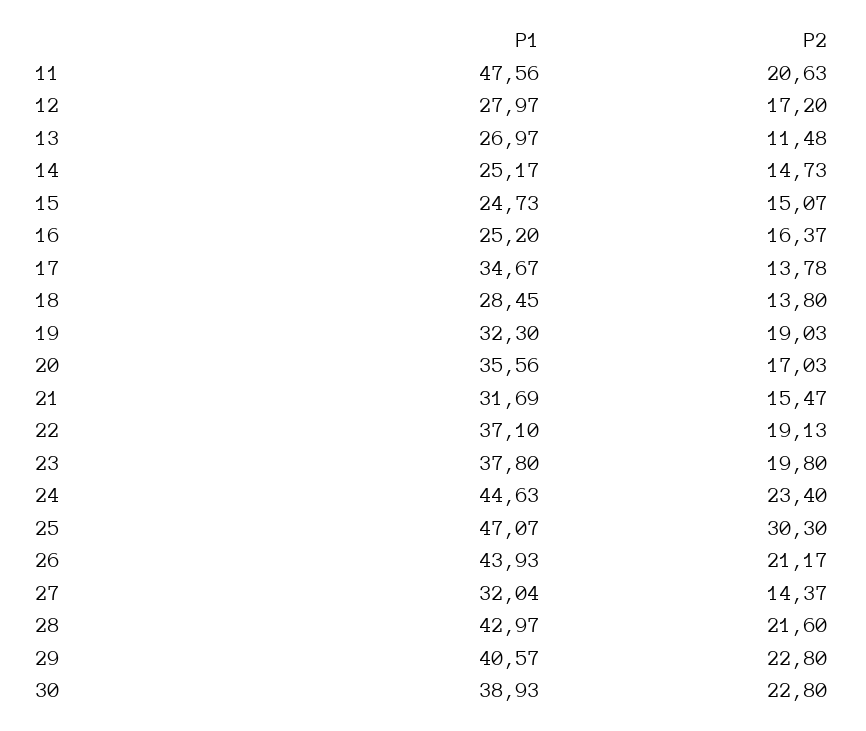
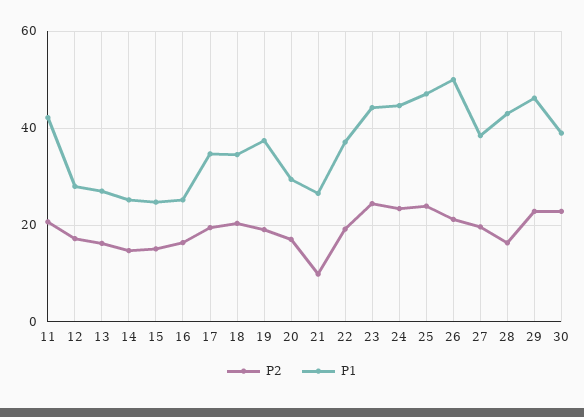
  {
    "P1": {
-     "11": 47.56,
+     "11": 42,
      "12": 27.97,
      "13": 26.97,
      "14": 25.17,
      "15": 24.73,
      "16": 25.2,
      "17": 34.67,
-     "18": 28.45,
+     "18": 34,
-     "19": 32.3,
+     "19": 38,
-     "20": 35.56,
+     "20": 30,
-     "21": 31.69,
+     "21": 26,
      "22": 37.1,
-     "23": 37.8,
+     "23": 44,
      "24": 44.63,
      "25": 47.07,
-     "26": 43.93,
+     "26": 50,
-     "27": 32.04,
+     "27": 38,
      "28": 42.97,
-     "29": 40.57,
+     "29": 46,
      "30": 38.93
    },
    "P2": {
      "11": 20.63,
      "12": 17.2,
-     "13": 11.48,
+     "13": 16,
      "14": 14.73,
      "15": 15.07,
      "16": 16.37,
-     "17": 13.78,
+     "17": 20,
-     "18": 13.8,
+     "18": 20,
      "19": 19.03,
      "20": 17.03,
-     "21": 15.47,
+     "21": 10,
      "22": 19.13,
-     "23": 19.8,
+     "23": 24,
      "24": 23.4,
-     "25": 30.3,
+     "25": 24,
      "26": 21.17,
-     "27": 14.37,
+     "27": 20,
-     "28": 21.6,
+     "28": 16,
      "29": 22.8,
      "30": 22.8
    }
  }

